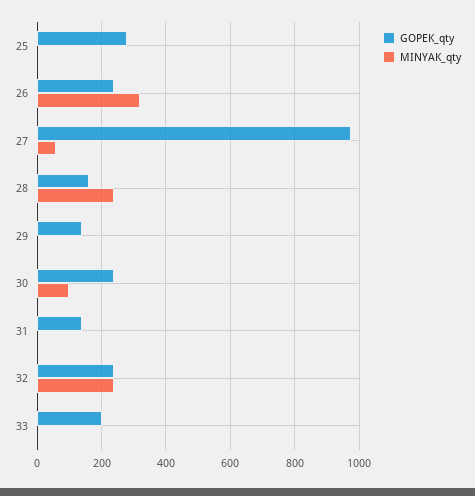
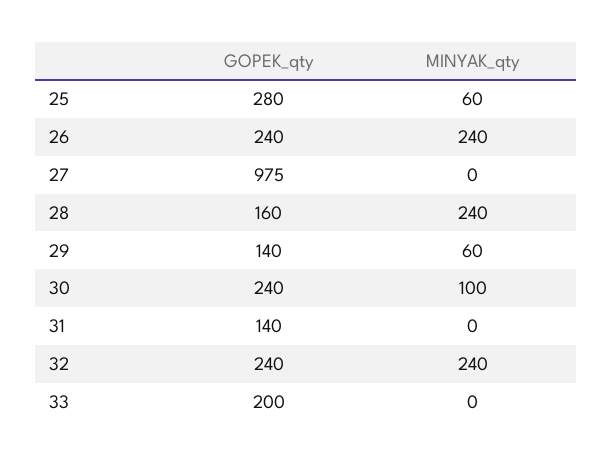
  {
    "GOPEK_qty": {
      "25": 280,
      "26": 240,
      "27": 975,
      "28": 160,
      "29": 140,
      "30": 240,
      "31": 140,
      "32": 240,
      "33": 200
    },
    "MINYAK_qty": {
-     "25": 0,
+     "25": 60,
-     "26": 320,
+     "26": 240,
-     "27": 60,
+     "27": 0,
      "28": 240,
-     "29": 0,
+     "29": 60,
      "30": 100,
      "31": 0,
      "32": 240,
      "33": 0
    }
  }

